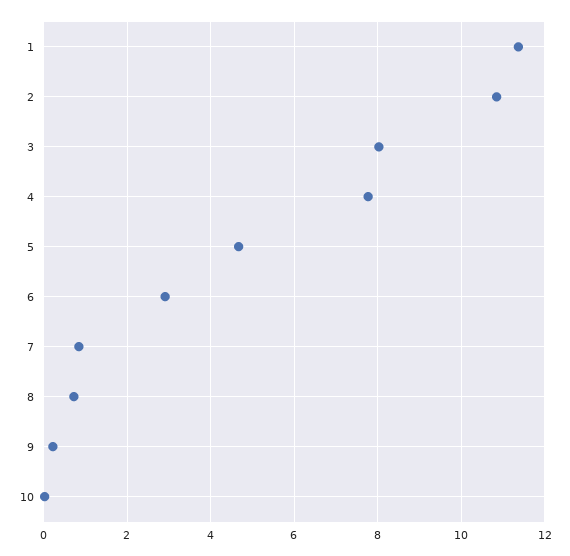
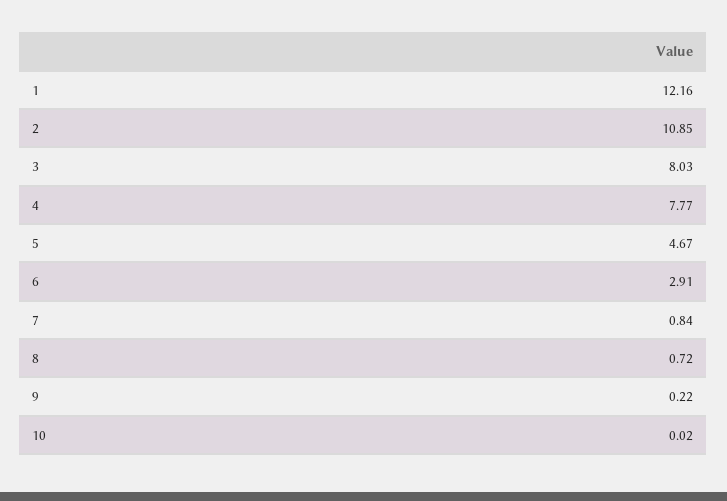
  {
-   "1": 11.4,
+   "1": 12.16,
    "2": 10.85,
    "3": 8.03,
    "4": 7.77,
    "5": 4.67,
    "6": 2.91,
    "7": 0.84,
    "8": 0.72,
    "9": 0.22,
    "10": 0.02
  }

